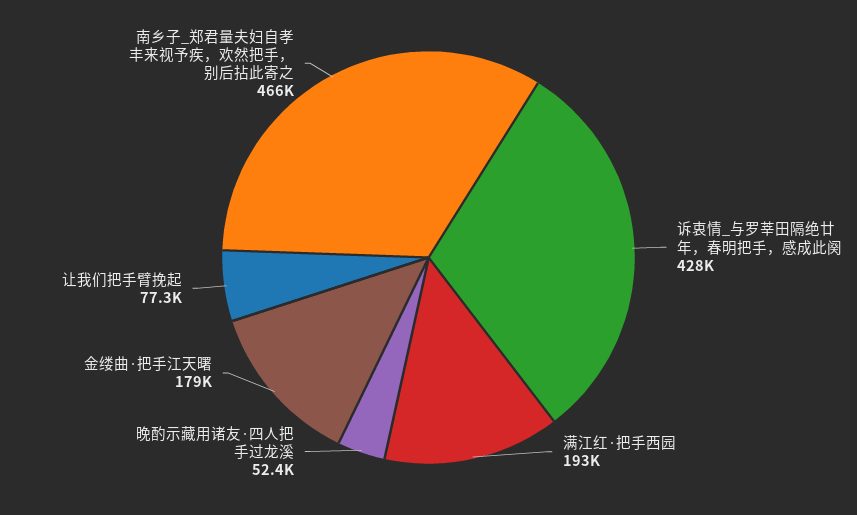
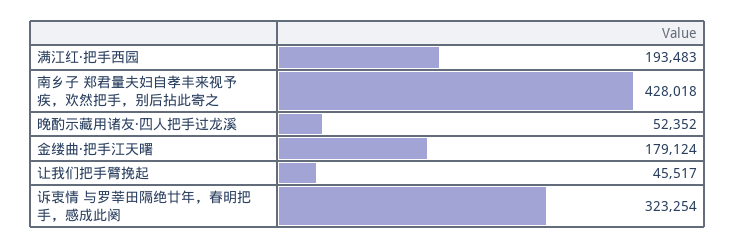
  {
-   "诉衷情_与罗莘田隔绝廿年，春明把手，感成此阕": 428000,
+   "诉衷情_与罗莘田隔绝廿年，春明把手，感成此阕": 323254,
    "满江红·把手西园": 193483,
    "晚酌示藏用诸友·四人把手过龙溪": 52352,
    "金缕曲·把手江天曙": 179124,
-   "让我们把手臂挽起": 77300,
+   "让我们把手臂挽起": 45517,
-   "南乡子_郑君量夫妇自孝丰来视予疾，欢然把手，别后拈此寄之": 466000
+   "南乡子_郑君量夫妇自孝丰来视予疾，欢然把手，别后拈此寄之": 428018
  }

